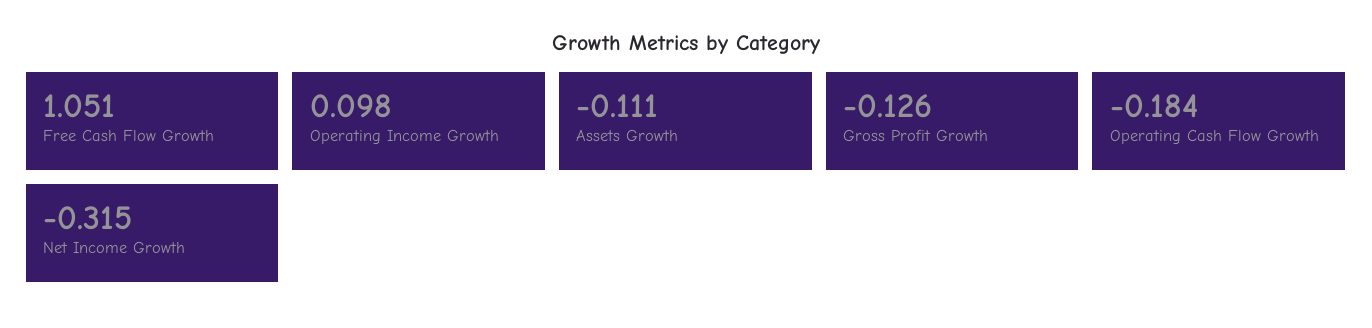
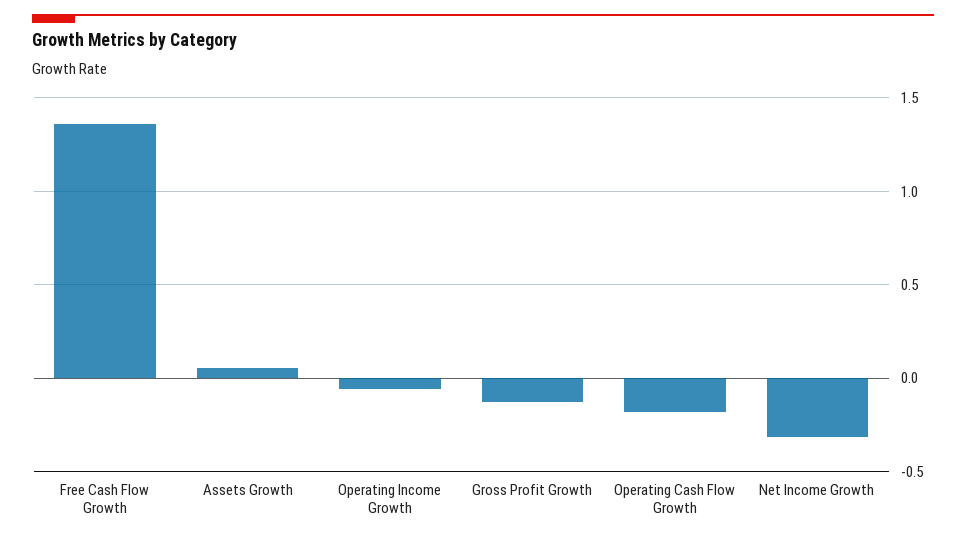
  {
-   "Free Cash Flow Growth": 1.051,
+   "Free Cash Flow Growth": 1.35,
-   "Operating Income Growth": 0.098,
+   "Operating Income Growth": -0.05,
-   "Assets Growth": -0.111,
+   "Assets Growth": 0.05,
    "Gross Profit Growth": -0.126,
    "Operating Cash Flow Growth": -0.184,
    "Net Income Growth": -0.315
  }

